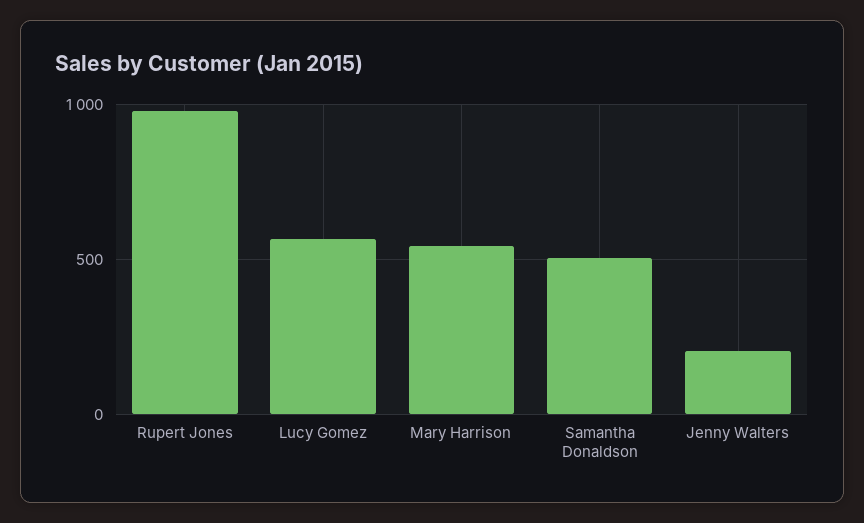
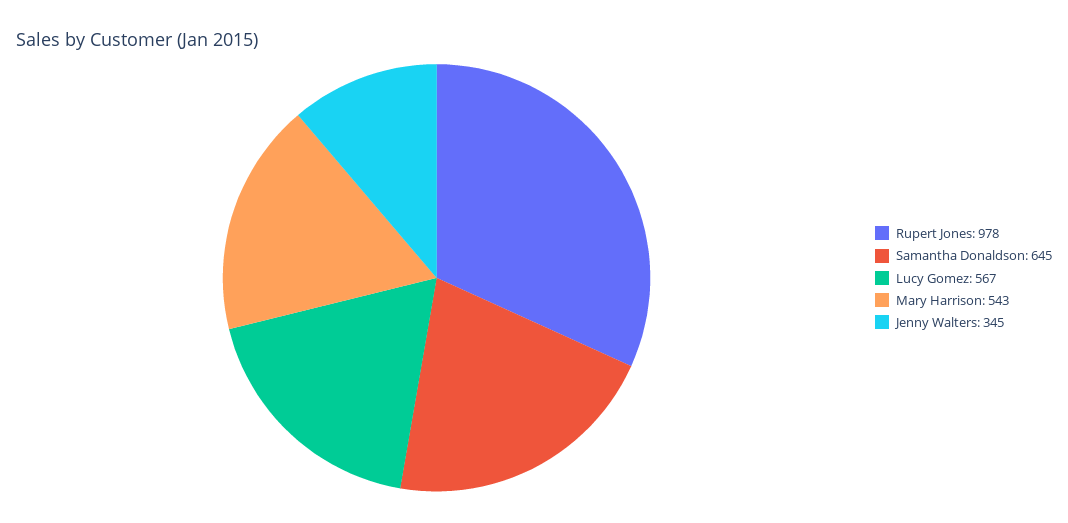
  {
    "Rupert Jones": 978,
    "Lucy Gomez": 567,
    "Mary Harrison": 543,
-   "Samantha Donaldson": 500,
+   "Samantha Donaldson": 645,
-   "Jenny Walters": 200
+   "Jenny Walters": 345
  }

